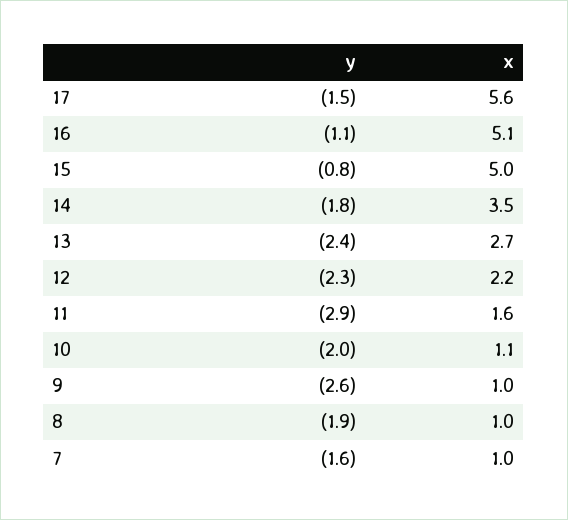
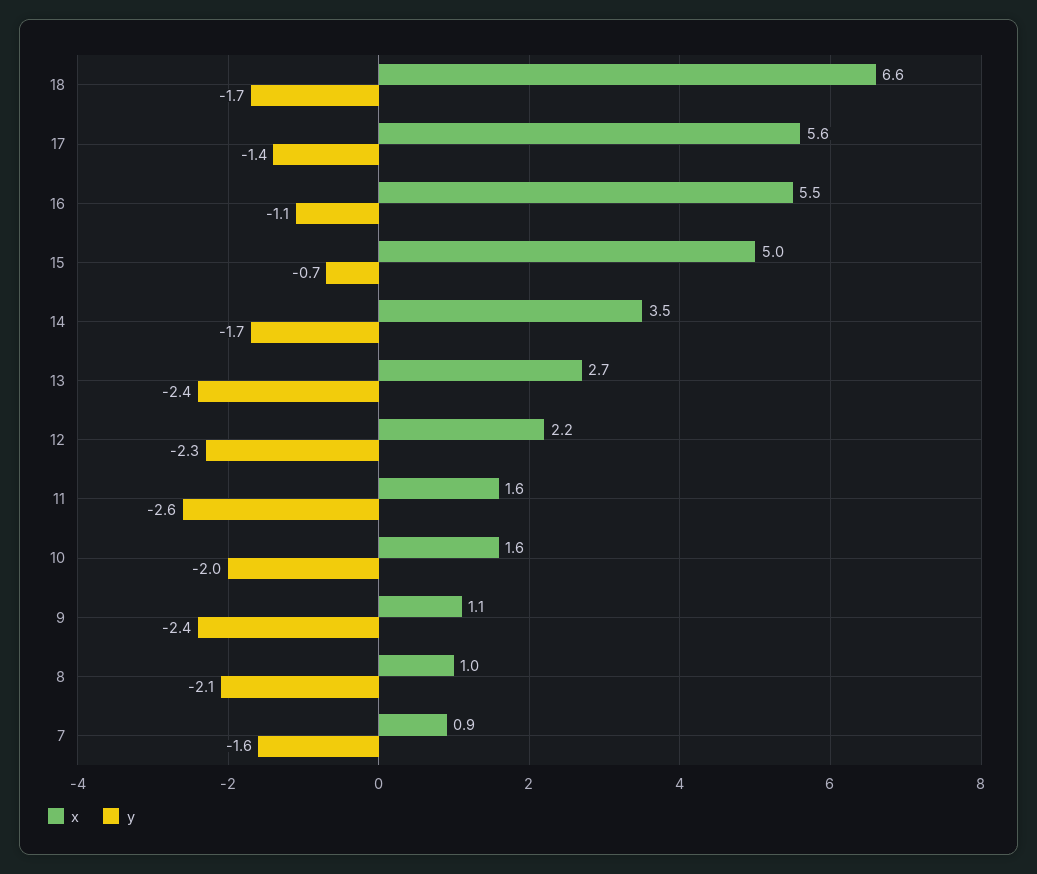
  {
    "y": {
-     "17": -1.5,
+     "17": -1.4,
      "16": -1.1,
-     "15": -0.8,
+     "15": -0.7,
-     "14": -1.8,
+     "14": -1.7,
      "13": -2.4,
      "12": -2.3,
-     "11": -2.9,
+     "11": -2.6,
      "10": -2,
-     "9": -2.6,
+     "9": -2.4,
-     "8": -1.9,
+     "8": -2.1,
-     "7": -1.6
+     "7": -1.6,
+     "18": -1.7
    },
    "x": {
      "17": 5.6,
-     "16": 5.1,
+     "16": 5.5,
      "15": 5,
      "14": 3.5,
      "13": 2.7,
      "12": 2.2,
      "11": 1.6,
-     "10": 1.1,
+     "10": 1.6,
-     "9": 1,
+     "9": 1.1,
      "8": 1,
-     "7": 1
+     "7": 0.9,
+     "18": 6.6
    }
  }

